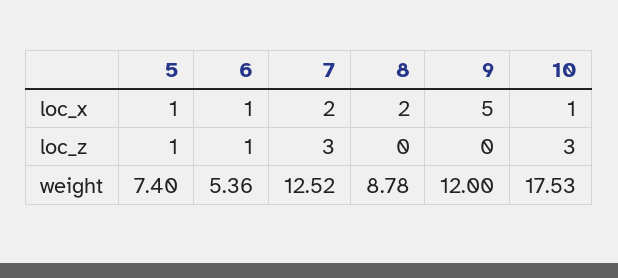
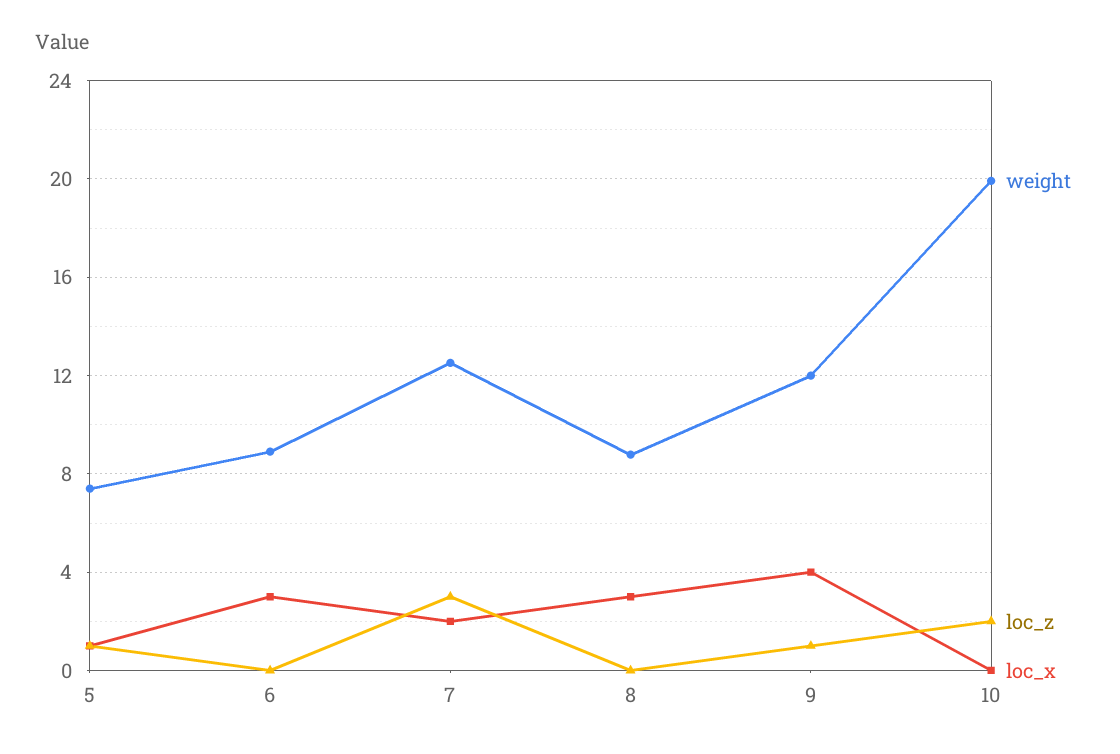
  {
    "loc_x": {
      "5": 1,
-     "6": 1,
+     "6": 3,
      "7": 2,
-     "8": 2,
+     "8": 3,
-     "9": 5,
+     "9": 4,
-     "10": 1
+     "10": 0
    },
    "loc_z": {
      "5": 1,
-     "6": 1,
+     "6": 0,
      "7": 3,
      "8": 0,
-     "9": 0,
+     "9": 1,
-     "10": 3
+     "10": 2
    },
    "weight": {
      "5": 7.4,
-     "6": 5.36,
+     "6": 9,
      "7": 12.52,
      "8": 8.78,
      "9": 12,
-     "10": 17.53
+     "10": 20
    }
  }

